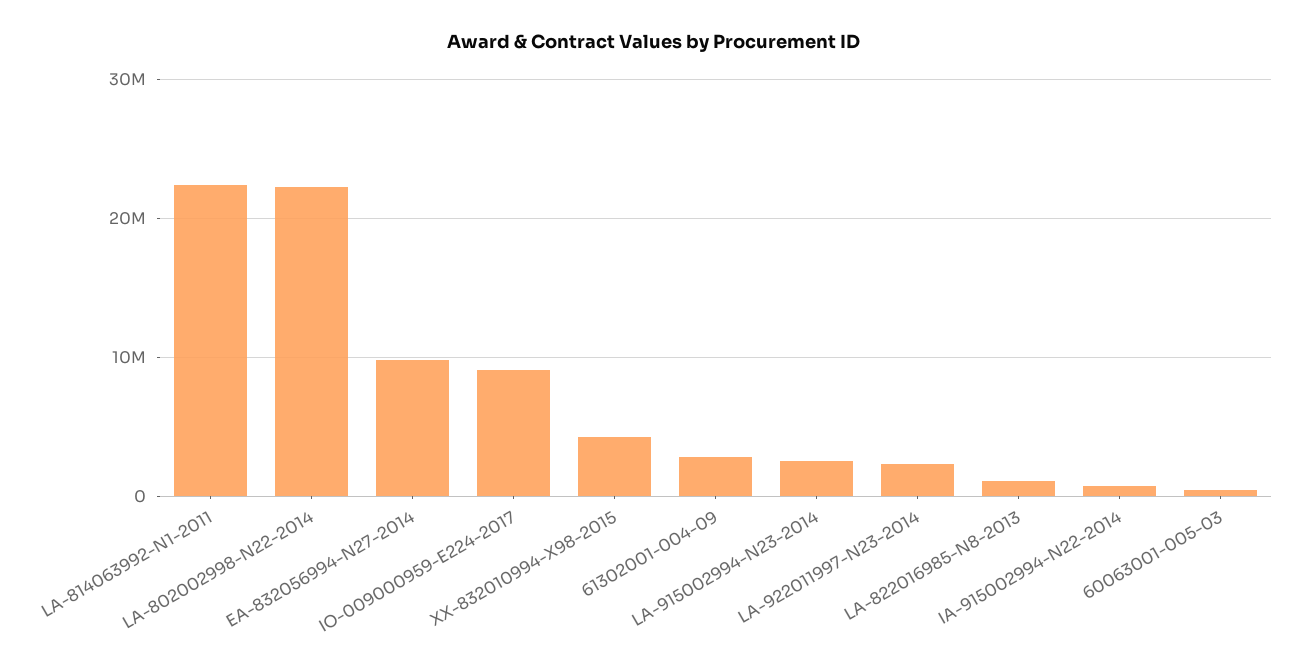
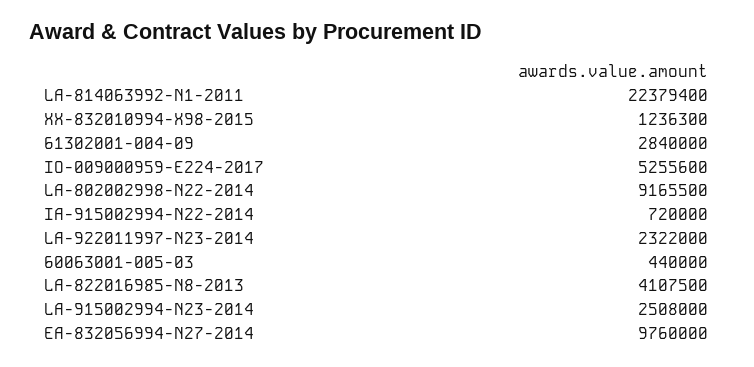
  {
    "LA-814063992-N1-2011": 22379400,
-   "LA-802002998-N22-2014": 22000000,
+   "LA-802002998-N22-2014": 9165500,
    "EA-832056994-N27-2014": 9760000,
-   "IO-009000959-E224-2017": 9000000,
+   "IO-009000959-E224-2017": 5255600,
-   "XX-832010994-X98-2015": 4000000,
+   "XX-832010994-X98-2015": 1236300,
    "61302001-004-09": 2840000,
    "LA-915002994-N23-2014": 2508000,
    "LA-922011997-N23-2014": 2322000,
-   "LA-822016985-N8-2013": 1000000,
+   "LA-822016985-N8-2013": 4107500,
    "IA-915002994-N22-2014": 720000,
    "60063001-005-03": 440000
  }

